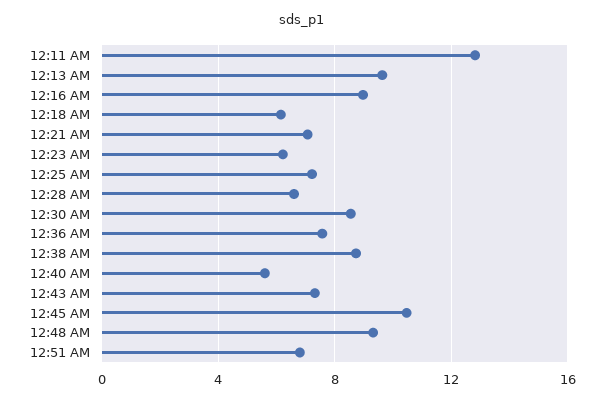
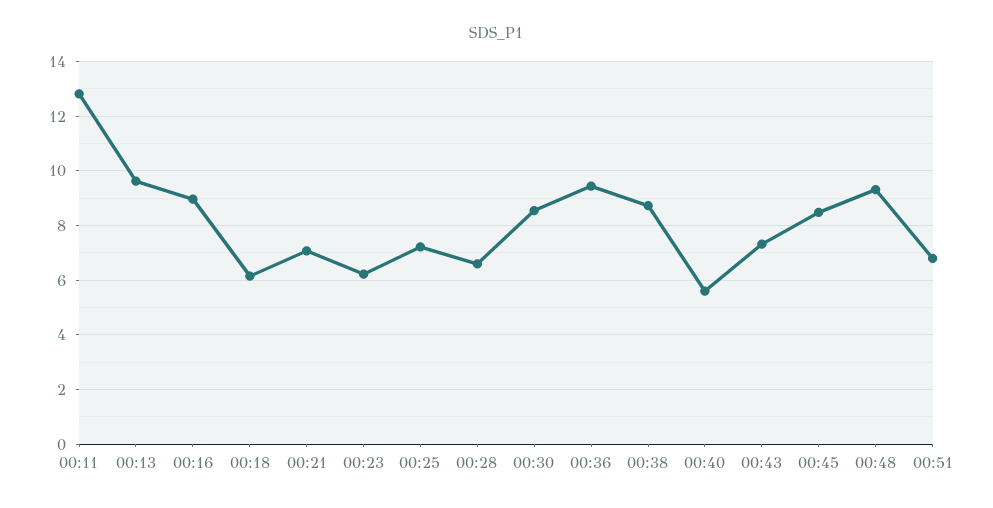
  {
    "12:11 AM": 12.75,
    "12:13 AM": 9.75,
    "12:16 AM": 9,
    "12:18 AM": 6.25,
    "12:21 AM": 7,
    "12:23 AM": 6.25,
    "12:25 AM": 7.25,
    "12:28 AM": 6.5,
    "12:30 AM": 8.5,
-   "12:36 AM": 7.5,
+   "12:36 AM": 9.5,
    "12:38 AM": 8.75,
    "12:40 AM": 5.5,
    "12:43 AM": 7.25,
-   "12:45 AM": 10.5,
+   "12:45 AM": 8.5,
    "12:48 AM": 9.25,
    "12:51 AM": 6.75
  }

